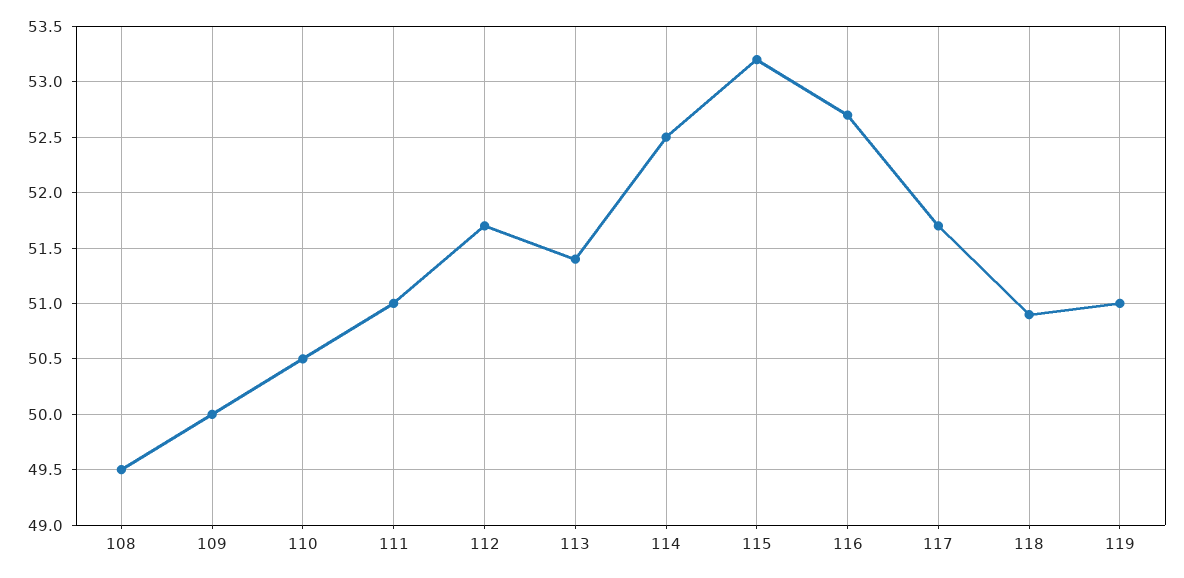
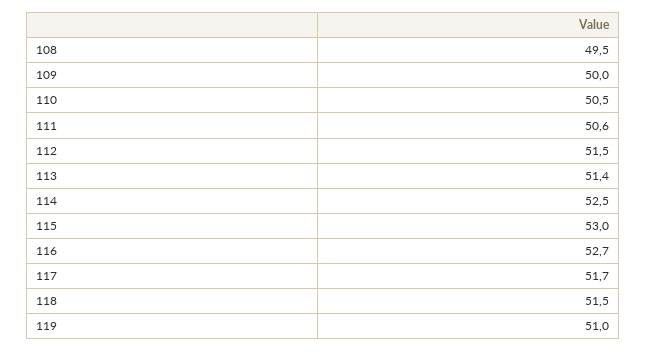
  {
    "108": 49.5,
    "109": 50,
    "110": 50.5,
-   "111": 51,
+   "111": 50.6,
-   "112": 51.7,
+   "112": 51.5,
    "113": 51.4,
    "114": 52.5,
-   "115": 53.2,
+   "115": 53,
    "116": 52.7,
    "117": 51.7,
-   "118": 50.9,
+   "118": 51.5,
    "119": 51
  }

